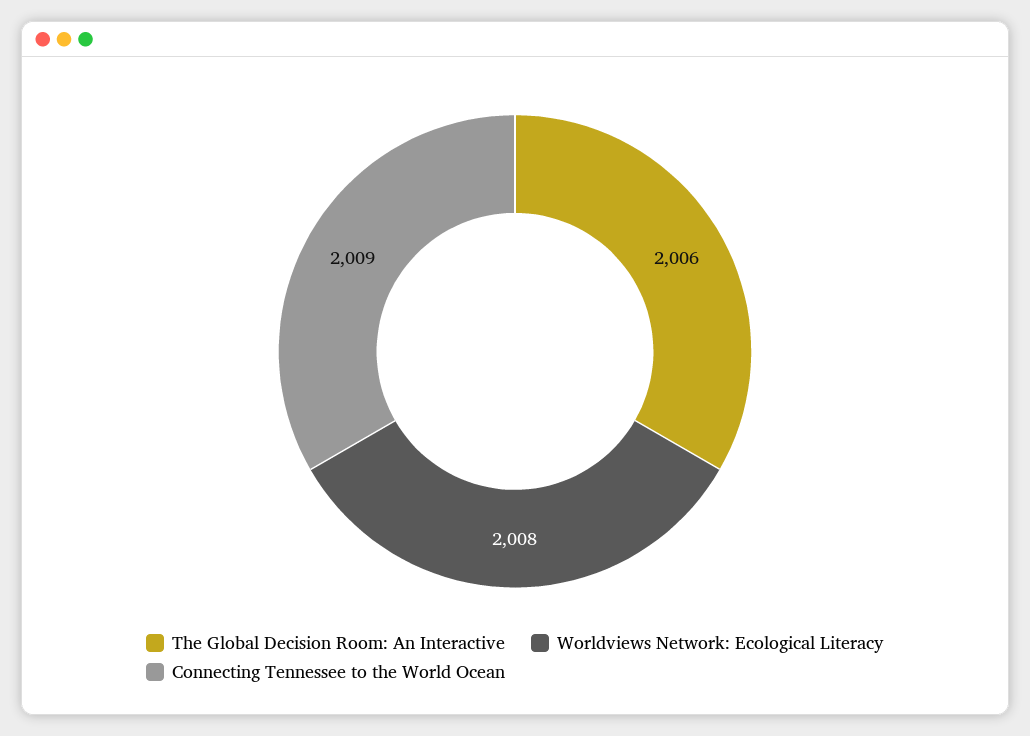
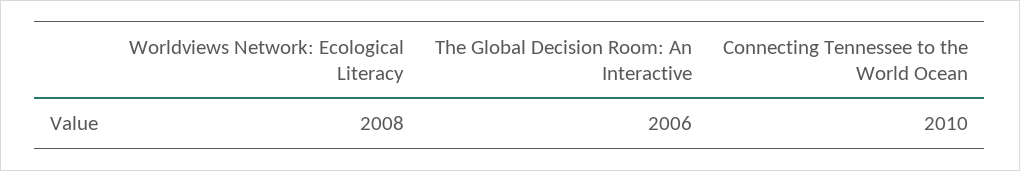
  {
    "The Global Decision Room: An Interactive": 2006,
    "Worldviews Network: Ecological Literacy": 2008,
-   "Connecting Tennessee to the World Ocean": 2009
+   "Connecting Tennessee to the World Ocean": 2010
  }

